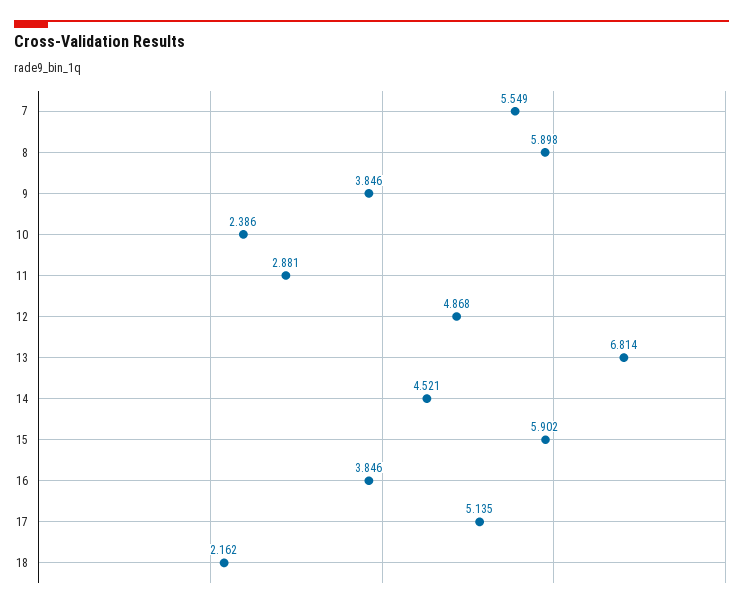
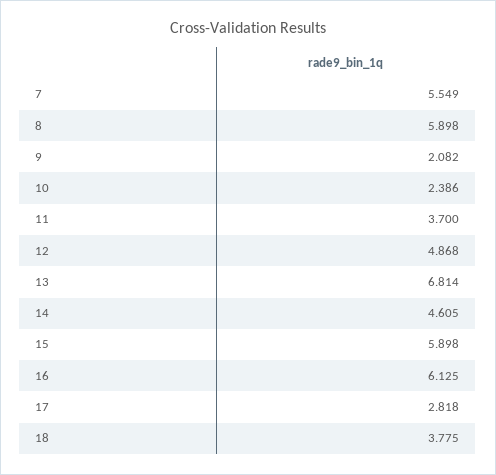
  {
    "7": 5.549,
    "8": 5.898,
-   "9": 3.846,
+   "9": 2.082,
    "10": 2.386,
-   "11": 2.881,
+   "11": 3.7,
    "12": 4.868,
    "13": 6.814,
-   "14": 4.521,
+   "14": 4.605,
-   "15": 5.902,
+   "15": 5.898,
-   "16": 3.846,
+   "16": 6.125,
-   "17": 5.135,
+   "17": 2.818,
-   "18": 2.162
+   "18": 3.775
  }

